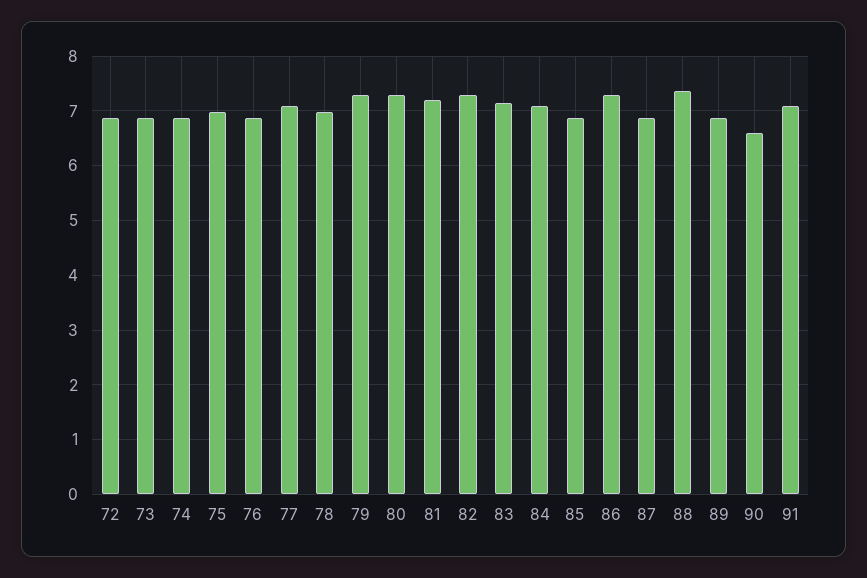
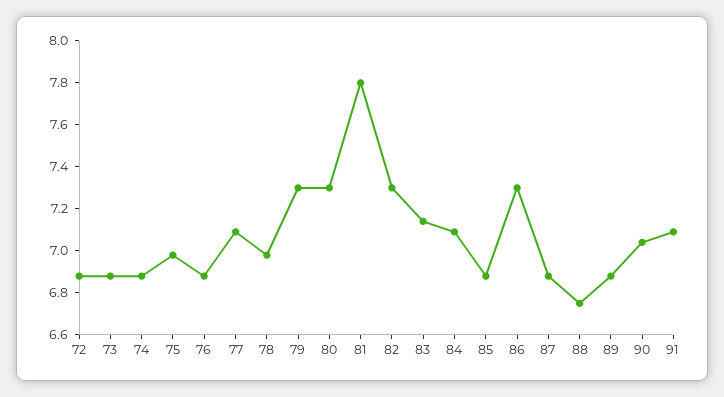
  {
    "72": 6.9,
    "73": 6.9,
    "74": 6.9,
    "75": 7,
    "76": 6.9,
    "77": 7.1,
    "78": 7,
    "79": 7.3,
    "80": 7.3,
-   "81": 7.2,
+   "81": 7.8,
    "82": 7.3,
    "83": 7.15,
    "84": 7.1,
    "85": 6.9,
    "86": 7.3,
    "87": 6.9,
-   "88": 7.4,
+   "88": 6.75,
    "89": 6.9,
-   "90": 6.6,
+   "90": 7.05,
    "91": 7.1
  }

